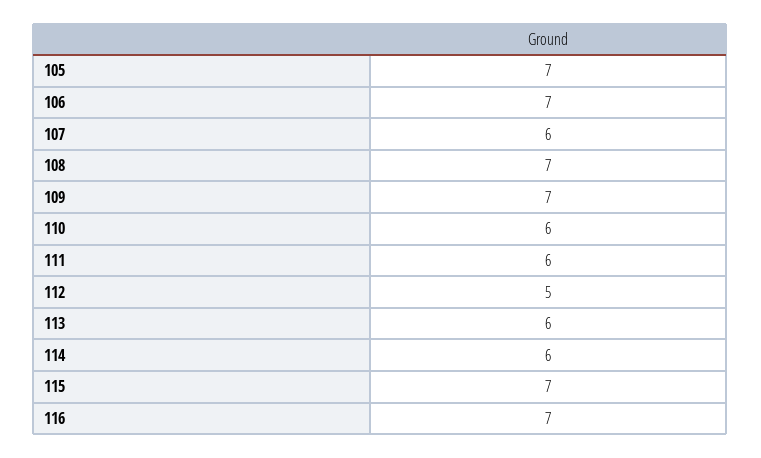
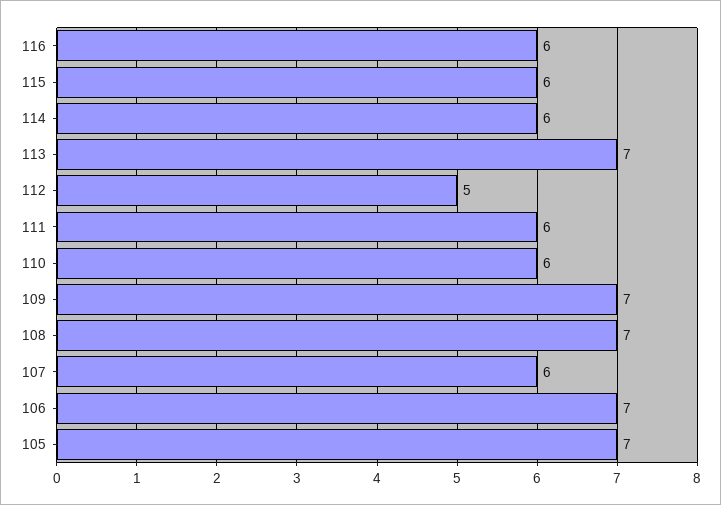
  {
    "105": 7,
    "106": 7,
    "107": 6,
    "108": 7,
    "109": 7,
    "110": 6,
    "111": 6,
    "112": 5,
-   "113": 6,
+   "113": 7,
    "114": 6,
-   "115": 7,
+   "115": 6,
-   "116": 7
+   "116": 6
  }

